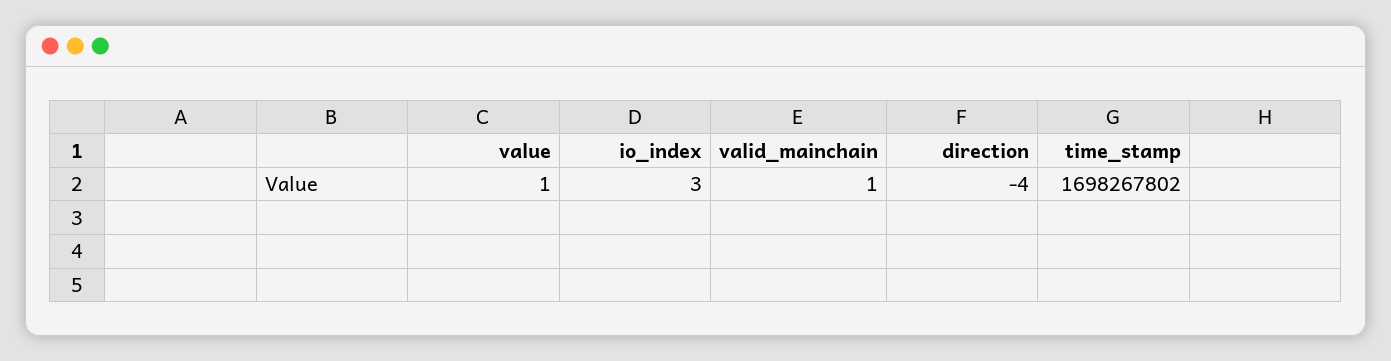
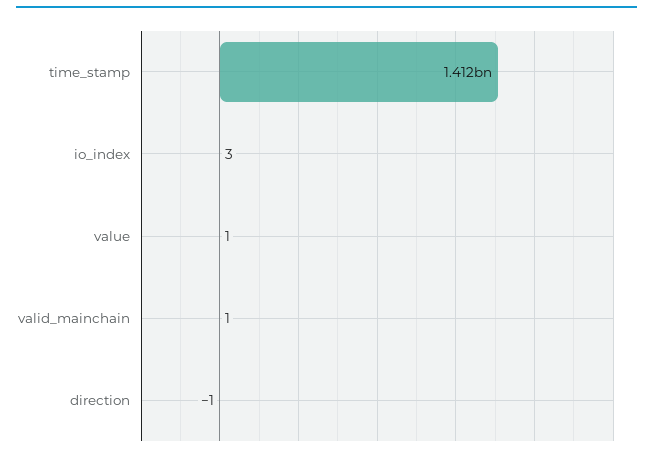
  {
    "value": 1,
    "io_index": 3,
    "valid_mainchain": 1,
-   "direction": -4,
+   "direction": -1,
-   "time_stamp": 1698267802
+   "time_stamp": 1412000000
  }

